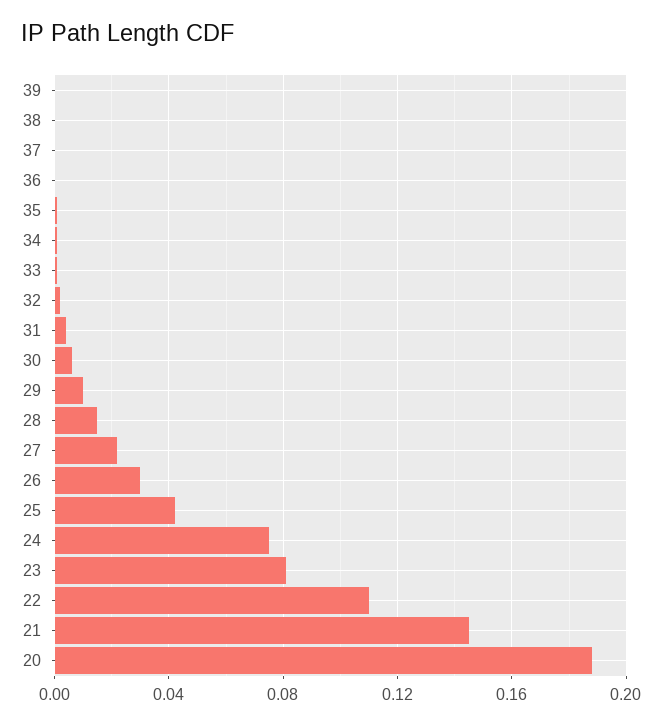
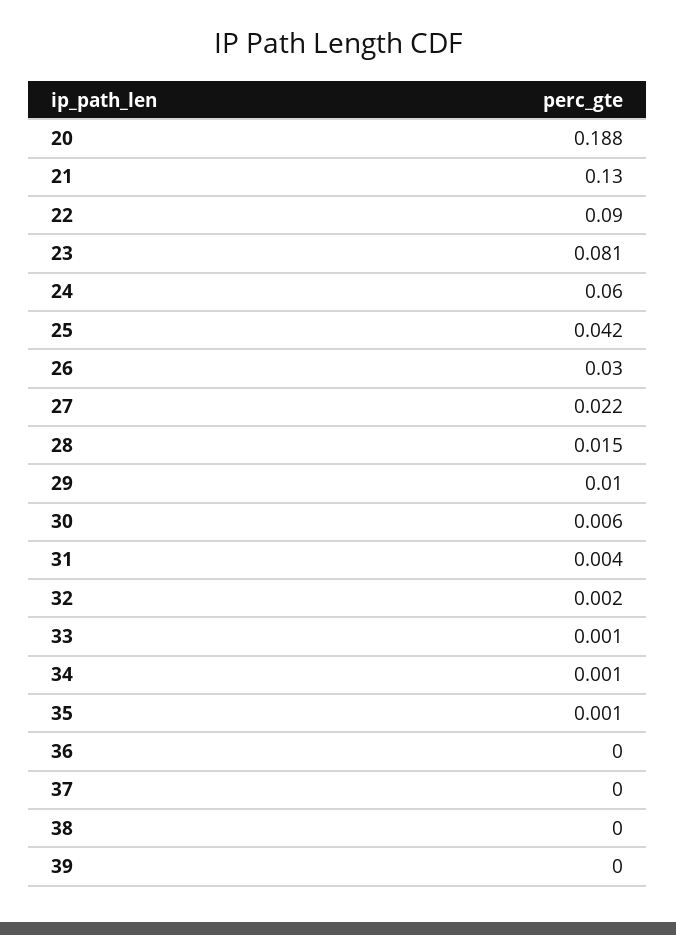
  {
    "39": 0,
    "38": 0,
    "37": 0,
    "36": 0,
    "35": 0.001,
    "34": 0.001,
    "33": 0.001,
    "32": 0.002,
    "31": 0.004,
    "30": 0.006,
    "29": 0.01,
    "28": 0.015,
    "27": 0.022,
    "26": 0.03,
    "25": 0.042,
-   "24": 0.075,
+   "24": 0.06,
    "23": 0.081,
-   "22": 0.11,
+   "22": 0.09,
-   "21": 0.145,
+   "21": 0.13,
    "20": 0.188
  }

